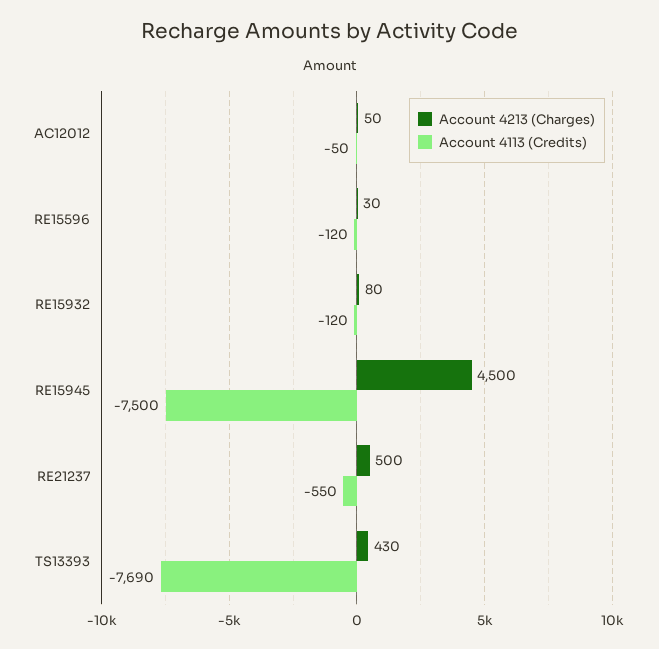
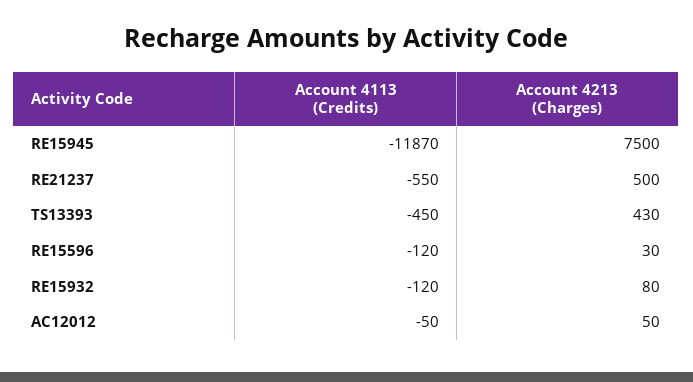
  {
    "Account 4213 (Charges)": {
      "AC12012": 50,
      "RE15596": 30,
      "RE15932": 80,
-     "RE15945": 4500,
+     "RE15945": 7500,
      "RE21237": 500,
      "TS13393": 430
    },
    "Account 4113 (Credits)": {
      "AC12012": -50,
      "RE15596": -120,
      "RE15932": -120,
-     "RE15945": -7500,
+     "RE15945": -11870,
      "RE21237": -550,
-     "TS13393": -7690
+     "TS13393": -450
    }
  }

